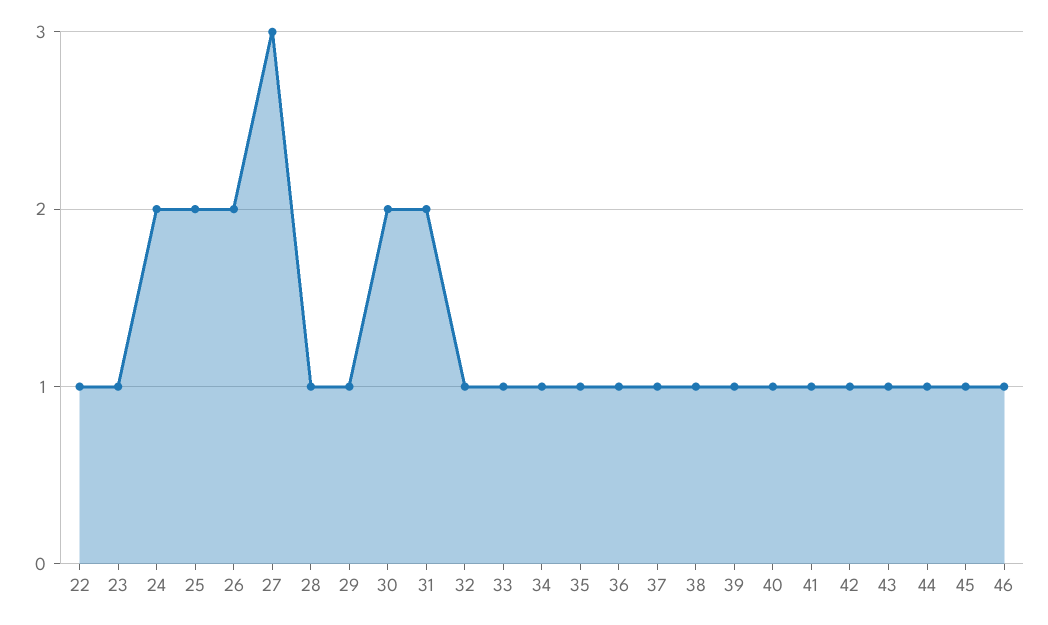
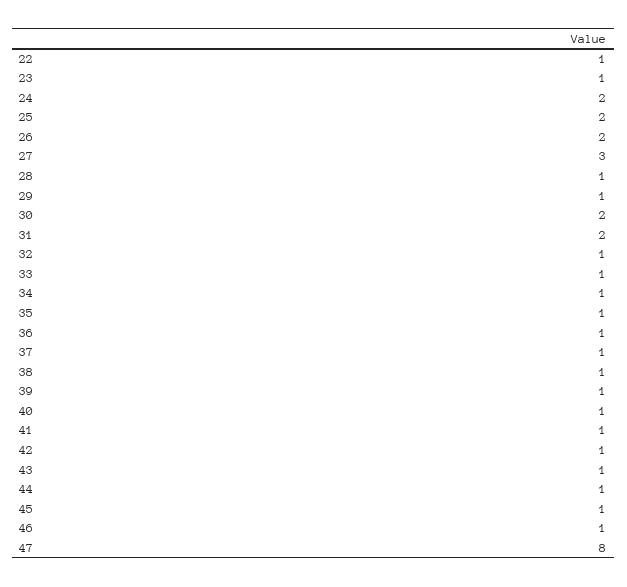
  {
    "22": 1,
    "23": 1,
    "24": 2,
    "25": 2,
    "26": 2,
    "27": 3,
    "28": 1,
    "29": 1,
    "30": 2,
    "31": 2,
    "32": 1,
    "33": 1,
    "34": 1,
    "35": 1,
    "36": 1,
    "37": 1,
    "38": 1,
    "39": 1,
    "40": 1,
    "41": 1,
    "42": 1,
    "43": 1,
    "44": 1,
    "45": 1,
-   "46": 1
+   "46": 1,
+   "47": 8
  }

